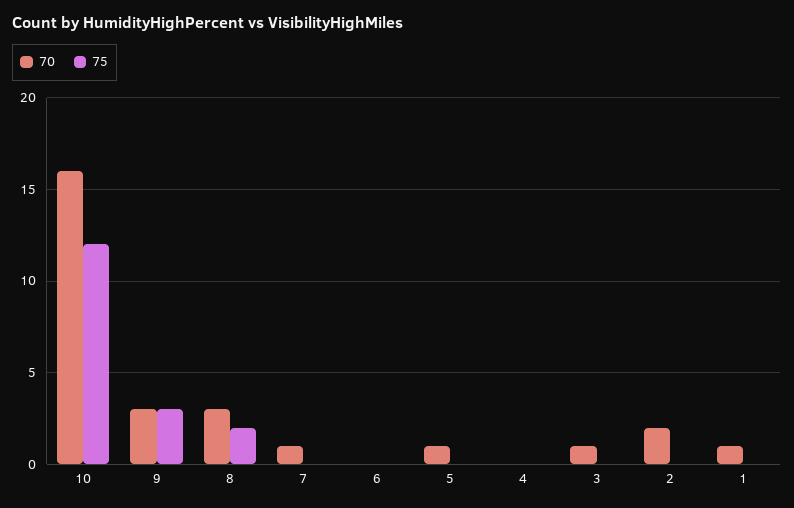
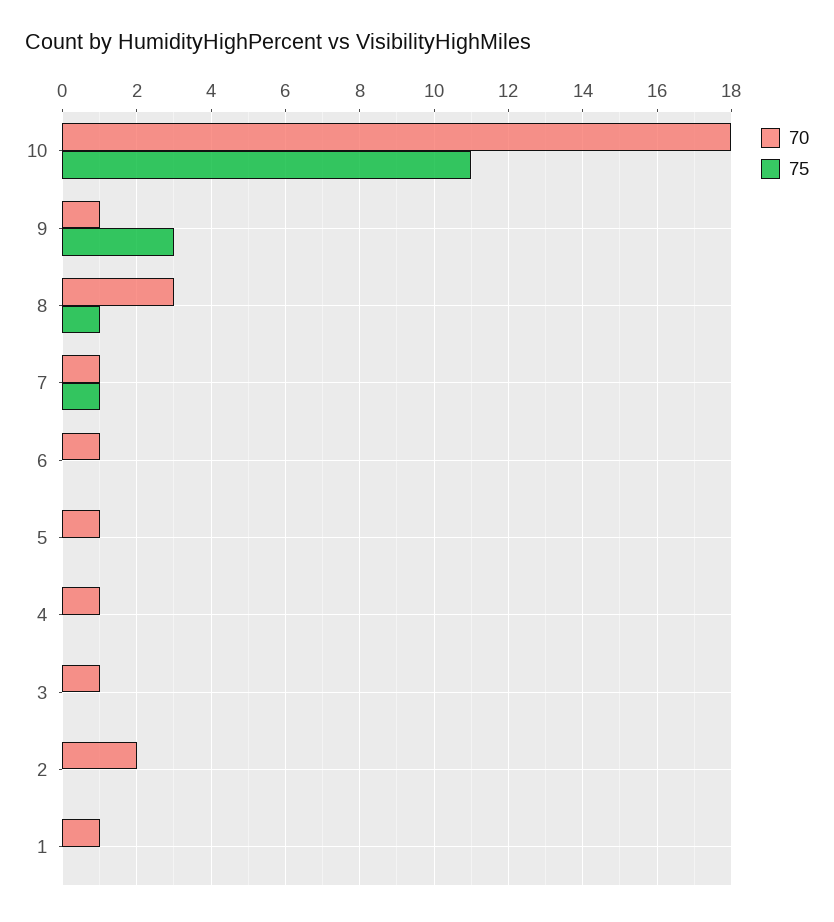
  {
    "70": {
-     "10": 16,
+     "10": 18,
-     "9": 3,
+     "9": 1,
      "8": 3,
      "7": 1,
-     "6": 0,
+     "6": 1,
      "5": 1,
-     "4": 0,
+     "4": 1,
      "3": 1,
      "2": 2,
      "1": 1
    },
    "75": {
-     "10": 12,
+     "10": 11,
      "9": 3,
-     "8": 2,
+     "8": 1,
-     "7": 0,
+     "7": 1,
      "6": 0,
      "5": 0,
      "4": 0,
      "3": 0,
      "2": 0,
      "1": 0
    }
  }

